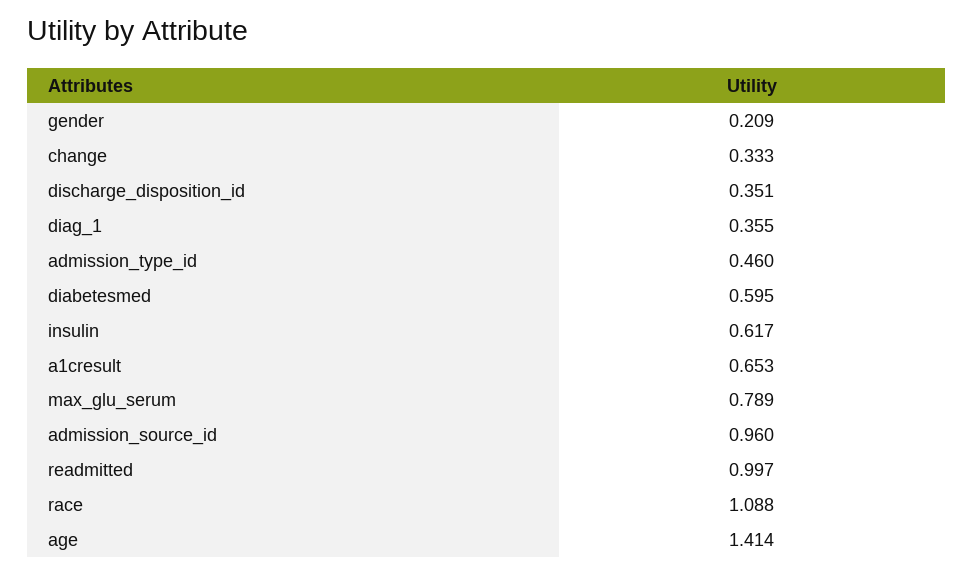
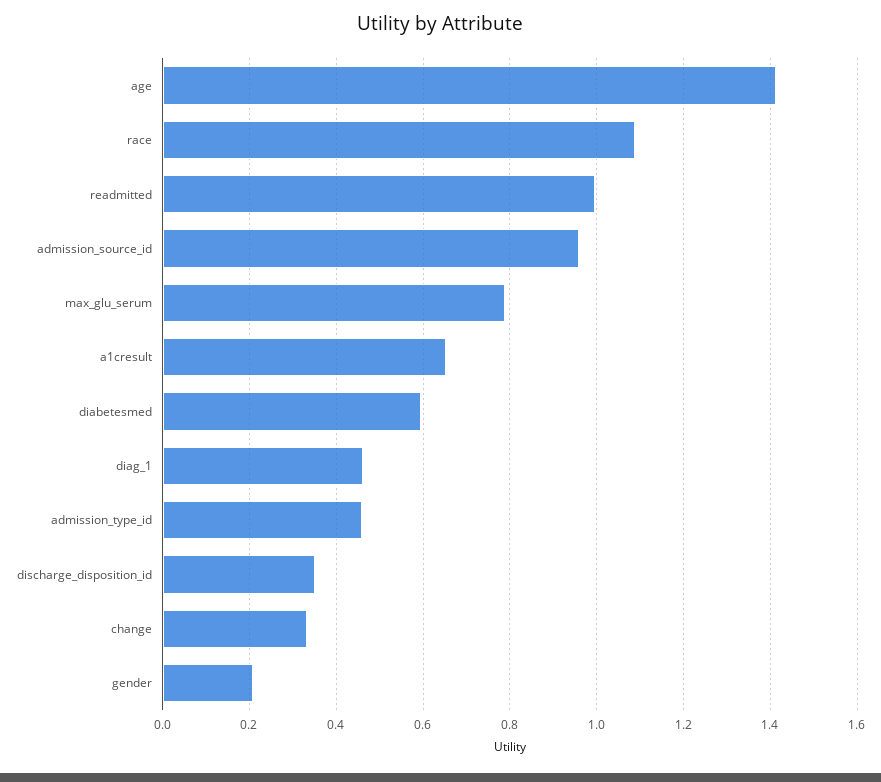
  {
    "gender": 0.209,
    "change": 0.333,
    "discharge_disposition_id": 0.351,
-   "diag_1": 0.355,
+   "diag_1": 0.46,
    "admission_type_id": 0.46,
    "diabetesmed": 0.595,
-   "insulin": 0.617,
    "a1cresult": 0.653,
    "max_glu_serum": 0.789,
    "admission_source_id": 0.96,
    "readmitted": 0.997,
    "race": 1.088,
    "age": 1.414
  }

